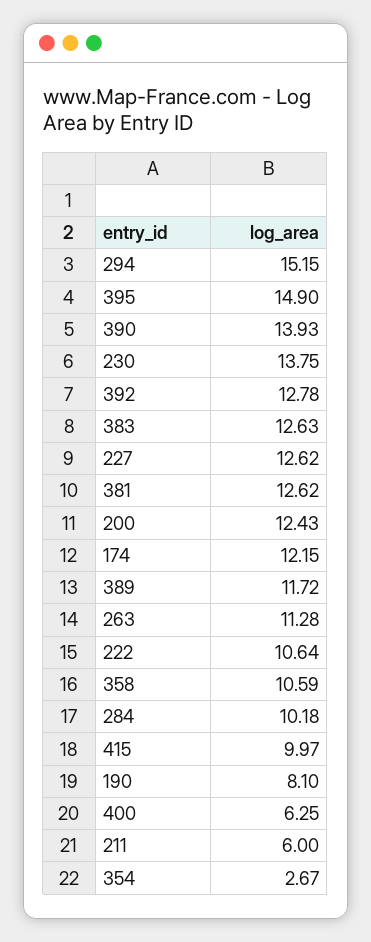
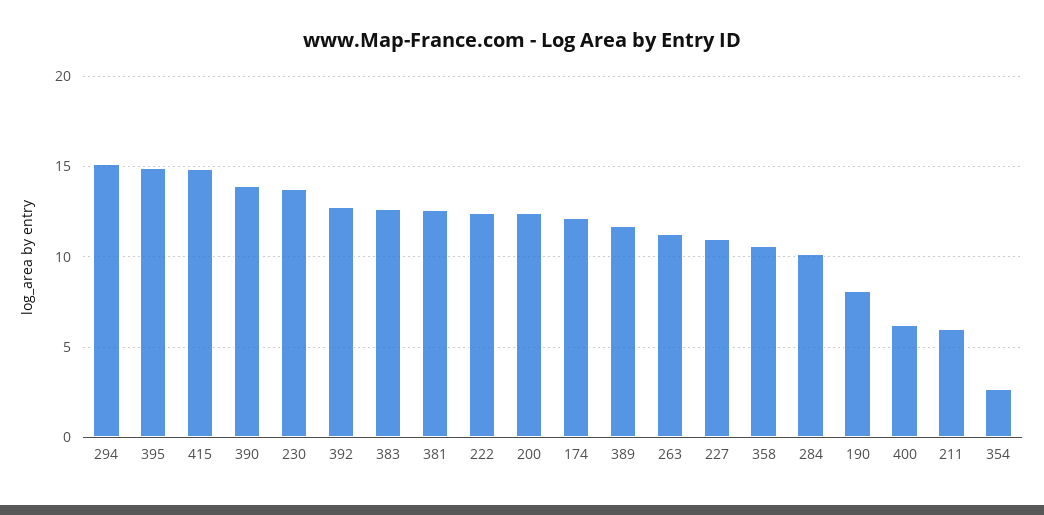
  {
    "294": 15.15,
    "395": 14.9,
    "390": 13.93,
    "230": 13.75,
    "392": 12.78,
    "383": 12.63,
-   "227": 12.62,
+   "227": 11,
    "381": 12.62,
    "200": 12.43,
    "174": 12.15,
    "389": 11.72,
    "263": 11.28,
-   "222": 10.64,
+   "222": 12.5,
    "358": 10.59,
    "284": 10.18,
-   "415": 9.97,
+   "415": 15,
    "190": 8.1,
    "400": 6.25,
    "211": 6,
    "354": 2.67
  }

